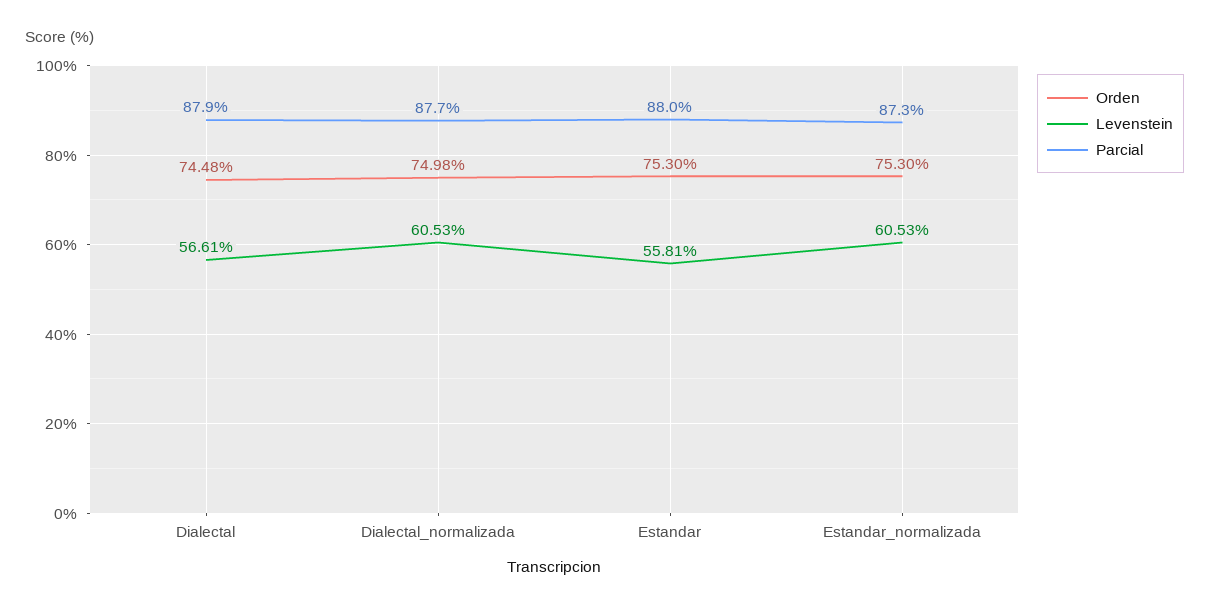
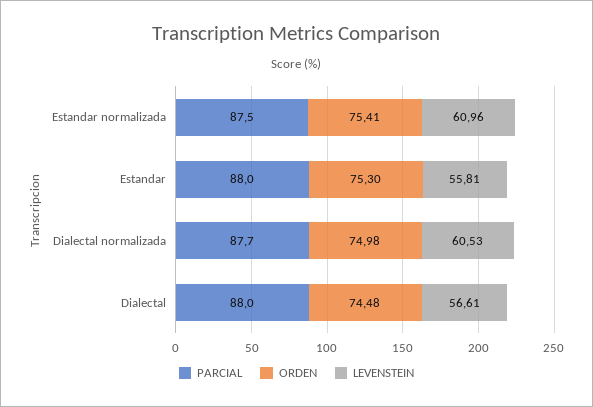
  {
    "Orden": {
      "Dialectal": 74.48,
      "Dialectal_normalizada": 74.98,
      "Estandar": 75.3,
-     "Estandar_normalizada": 75.3
+     "Estandar_normalizada": 75.41
    },
    "Levenstein": {
      "Dialectal": 56.61,
      "Dialectal_normalizada": 60.53,
      "Estandar": 55.81,
-     "Estandar_normalizada": 60.53
+     "Estandar_normalizada": 60.96
    },
    "Parcial": {
-     "Dialectal": 87.9,
+     "Dialectal": 88,
      "Dialectal_normalizada": 87.7,
      "Estandar": 88,
-     "Estandar_normalizada": 87.3
+     "Estandar_normalizada": 87.5
    }
  }

